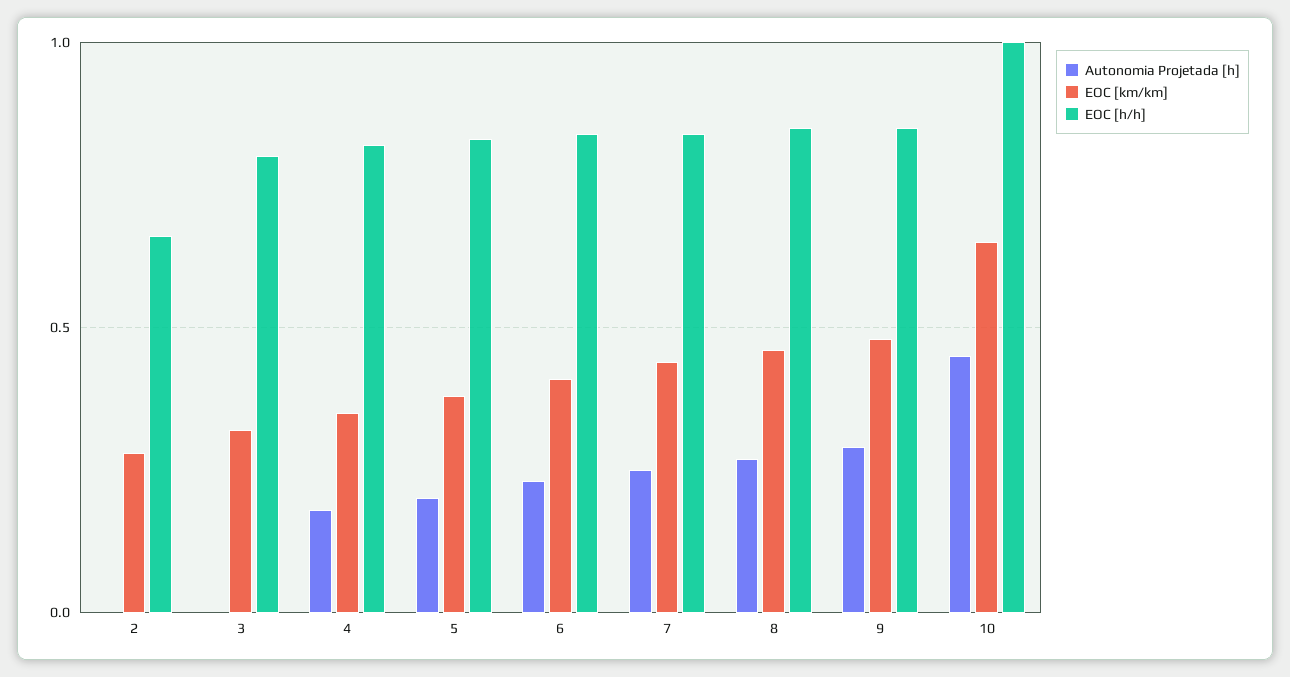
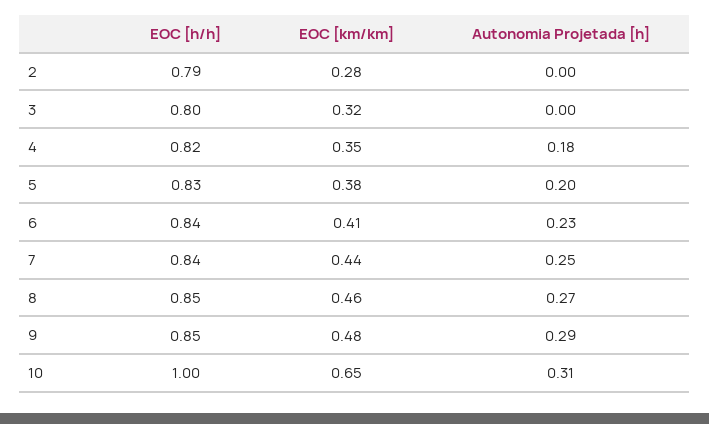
  {
    "Autonomia Projetada [h]": {
      "2": 0,
      "3": 0,
      "4": 0.18,
      "5": 0.2,
      "6": 0.23,
      "7": 0.25,
      "8": 0.27,
      "9": 0.29,
-     "10": 0.45
+     "10": 0.31
    },
    "EOC [km/km]": {
      "2": 0.28,
      "3": 0.32,
      "4": 0.35,
      "5": 0.38,
      "6": 0.41,
      "7": 0.44,
      "8": 0.46,
      "9": 0.48,
      "10": 0.65
    },
    "EOC [h/h]": {
-     "2": 0.65,
+     "2": 0.79,
      "3": 0.8,
      "4": 0.82,
      "5": 0.83,
      "6": 0.84,
      "7": 0.84,
      "8": 0.85,
      "9": 0.85,
      "10": 1
    }
  }

